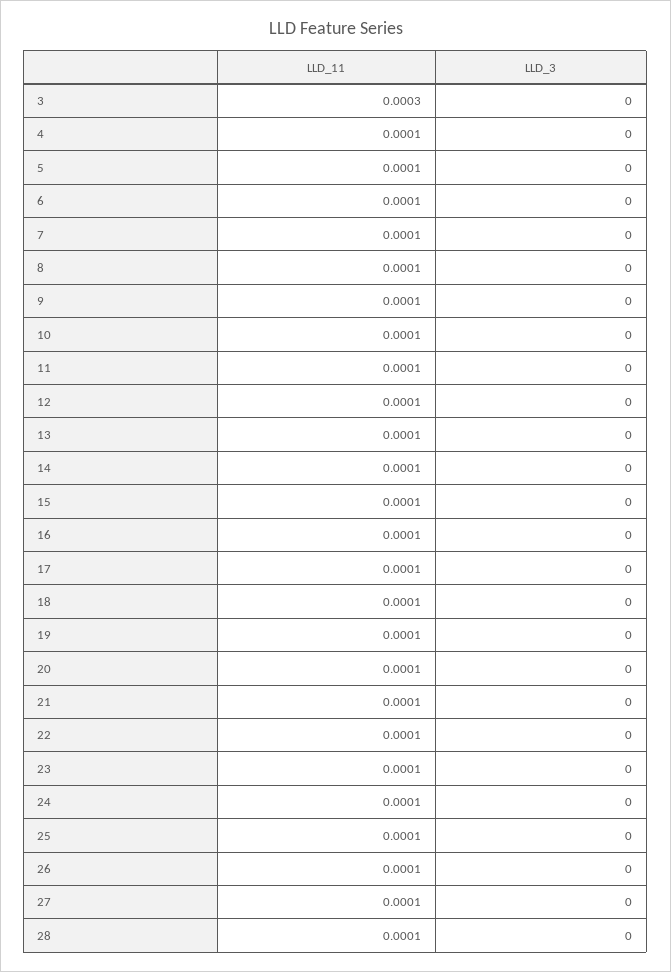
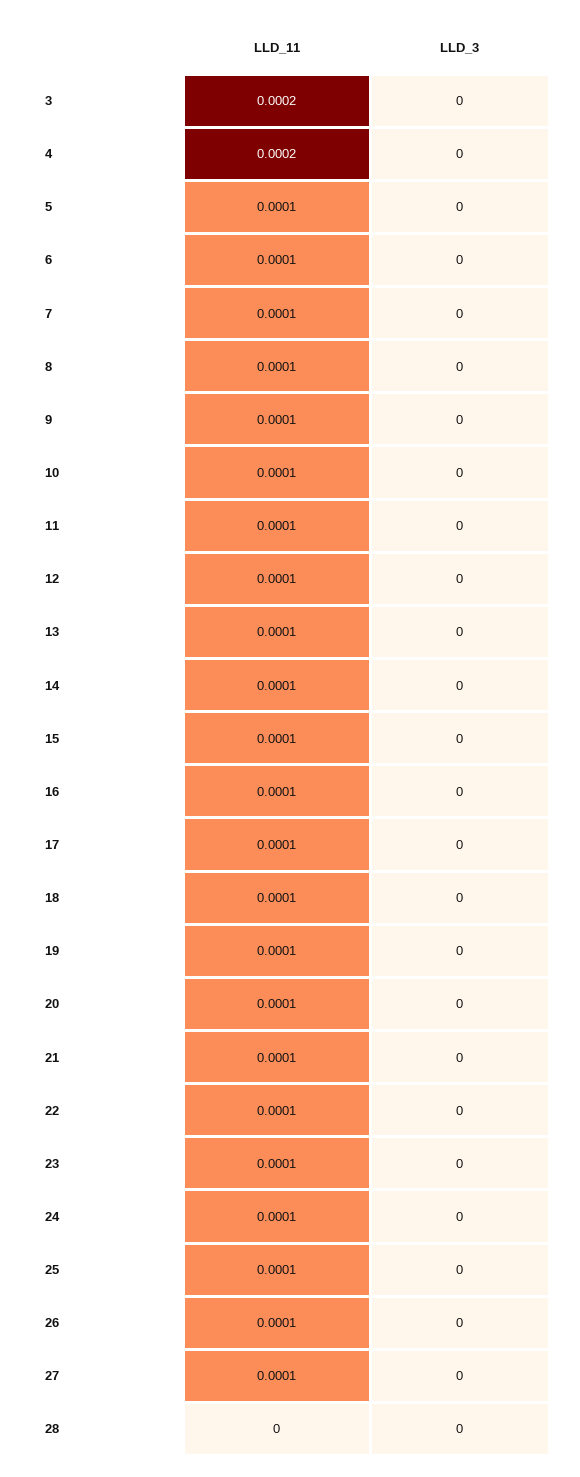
  {
    "LLD_11": {
-     "3": 0.0003,
+     "3": 0.0002,
-     "4": 0.0001,
+     "4": 0.0002,
      "5": 0.0001,
      "6": 0.0001,
      "7": 0.0001,
      "8": 0.0001,
      "9": 0.0001,
      "10": 0.0001,
      "11": 0.0001,
      "12": 0.0001,
      "13": 0.0001,
      "14": 0.0001,
      "15": 0.0001,
      "16": 0.0001,
      "17": 0.0001,
      "18": 0.0001,
      "19": 0.0001,
      "20": 0.0001,
      "21": 0.0001,
      "22": 0.0001,
      "23": 0.0001,
      "24": 0.0001,
      "25": 0.0001,
      "26": 0.0001,
      "27": 0.0001,
-     "28": 0.0001
+     "28": 0
    },
    "LLD_3": {
      "3": 0,
      "4": 0,
      "5": 0,
      "6": 0,
      "7": 0,
      "8": 0,
      "9": 0,
      "10": 0,
      "11": 0,
      "12": 0,
      "13": 0,
      "14": 0,
      "15": 0,
      "16": 0,
      "17": 0,
      "18": 0,
      "19": 0,
      "20": 0,
      "21": 0,
      "22": 0,
      "23": 0,
      "24": 0,
      "25": 0,
      "26": 0,
      "27": 0,
      "28": 0
    }
  }

